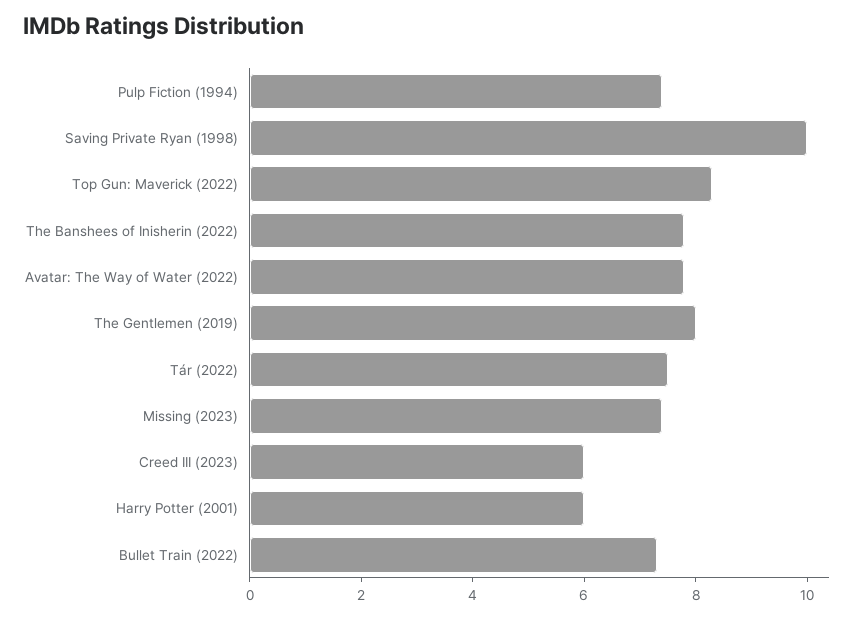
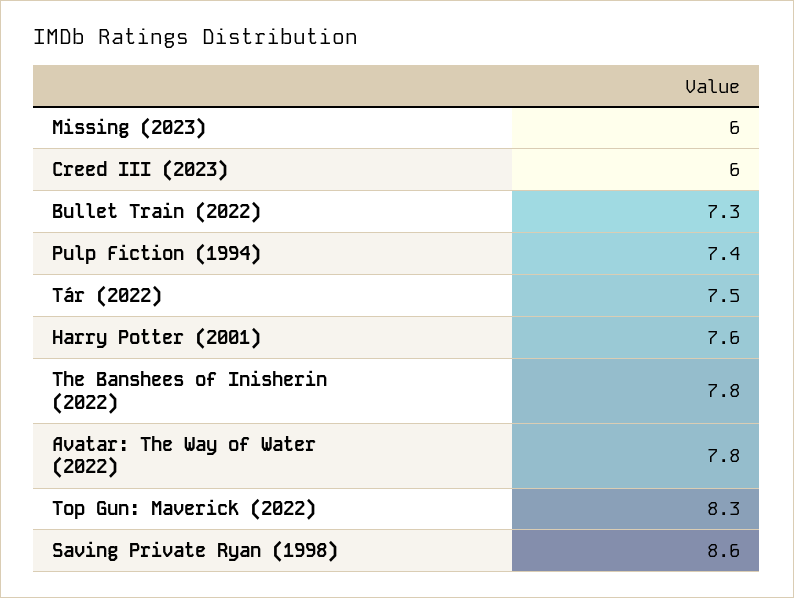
  {
    "Pulp Fiction (1994)": 7.4,
-   "Saving Private Ryan (1998)": 10,
+   "Saving Private Ryan (1998)": 8.6,
    "Top Gun: Maverick (2022)": 8.3,
    "The Banshees of Inisherin (2022)": 7.8,
    "Avatar: The Way of Water (2022)": 7.8,
-   "The Gentlemen (2019)": 8,
    "Tár (2022)": 7.5,
-   "Missing (2023)": 7.5,
+   "Missing (2023)": 6,
    "Creed III (2023)": 6,
-   "Harry Potter (2001)": 6,
+   "Harry Potter (2001)": 7.6,
    "Bullet Train (2022)": 7.3
  }

